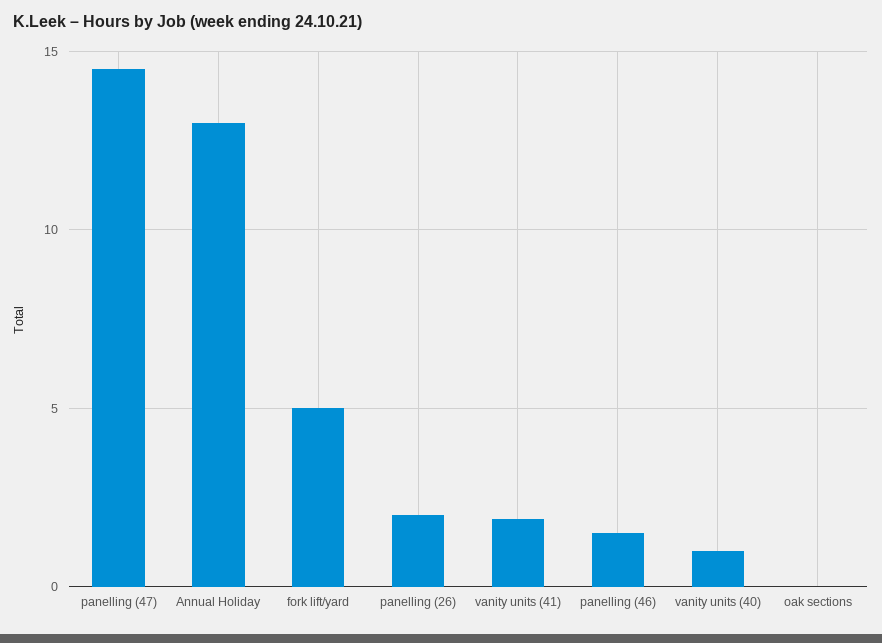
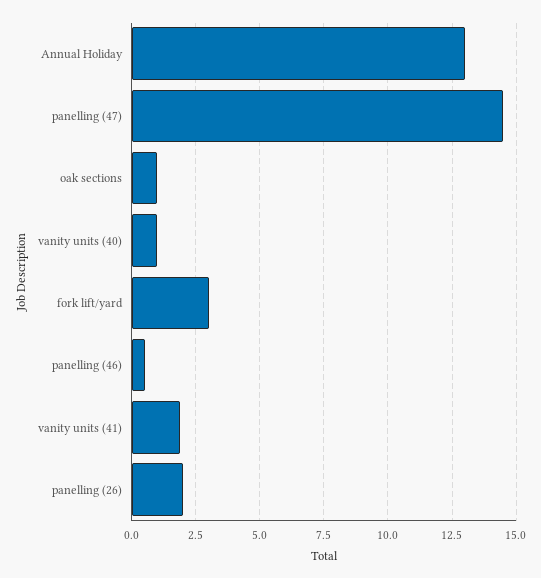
  {
    "panelling (47)": 14.5,
    "Annual Holiday": 13,
-   "fork lift/yard": 5,
+   "fork lift/yard": 3,
    "panelling (26)": 2,
    "vanity units (41)": 2,
-   "panelling (46)": 1.5,
+   "panelling (46)": 0.5,
    "vanity units (40)": 1,
-   "oak sections": 0
+   "oak sections": 1
  }

